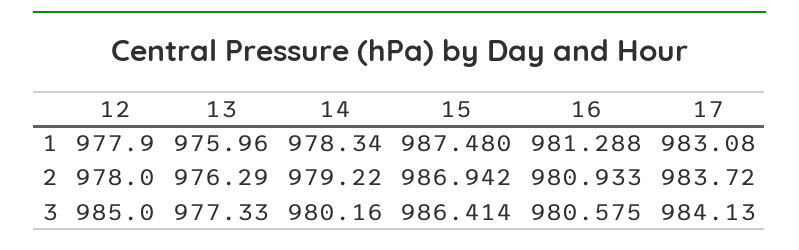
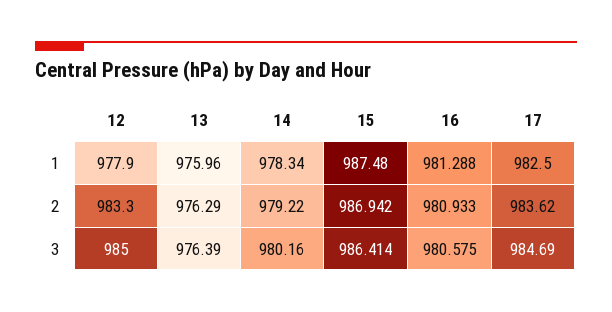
  {
    "12": {
      "1": 977.9,
-     "2": 978,
+     "2": 983.3,
      "3": 985
    },
    "13": {
      "1": 975.96,
      "2": 976.29,
-     "3": 977.33
+     "3": 976.39
    },
    "14": {
      "1": 978.34,
      "2": 979.22,
      "3": 980.16
    },
    "15": {
      "1": 987.48,
      "2": 986.942,
      "3": 986.414
    },
    "16": {
      "1": 981.288,
      "2": 980.933,
      "3": 980.575
    },
    "17": {
-     "1": 983.08,
+     "1": 982.5,
-     "2": 983.72,
+     "2": 983.62,
-     "3": 984.13
+     "3": 984.69
    }
  }

